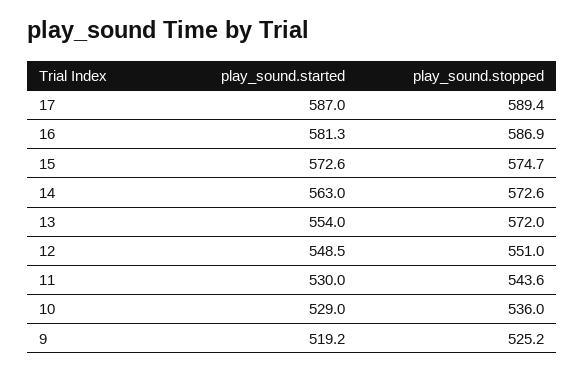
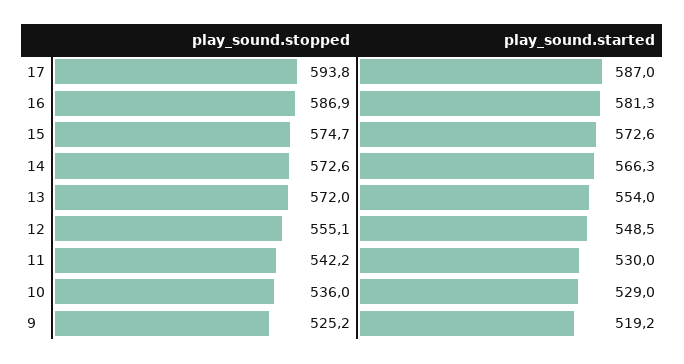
  {
    "play_sound.started": {
      "17": 587,
      "16": 581.3,
      "15": 572.6,
-     "14": 563,
+     "14": 566.3,
      "13": 554,
      "12": 548.5,
      "11": 530,
      "10": 529,
      "9": 519.2
    },
    "play_sound.stopped": {
-     "17": 589.4,
+     "17": 593.8,
      "16": 586.9,
      "15": 574.7,
      "14": 572.6,
      "13": 572,
-     "12": 551,
+     "12": 555.1,
-     "11": 543.6,
+     "11": 542.2,
      "10": 536,
      "9": 525.2
    }
  }

